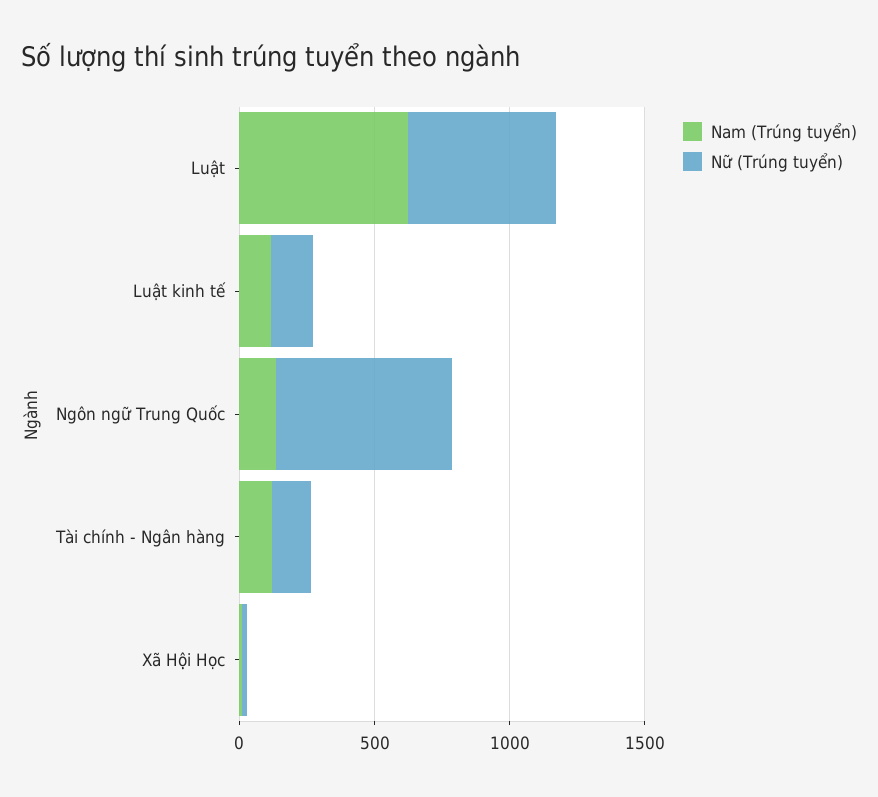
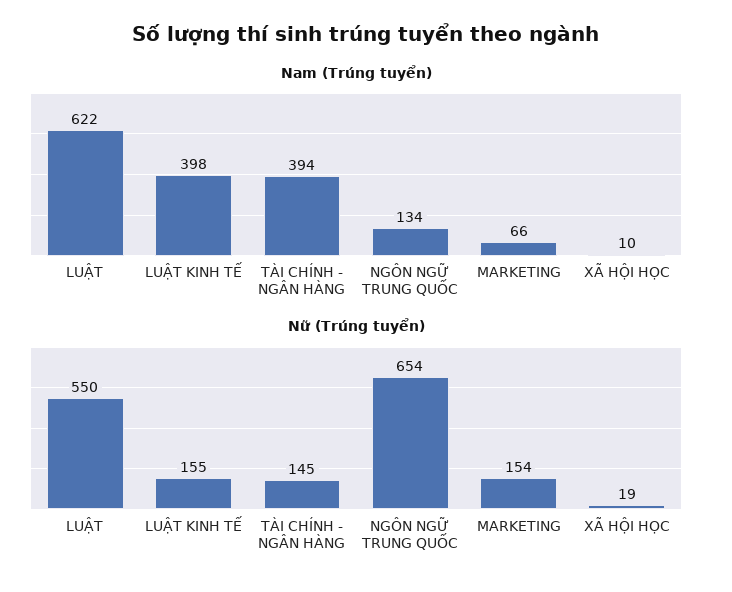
  {
    "Nam (Trúng tuyển)": {
      "Luật": 622,
-     "Luật kinh tế": 100,
+     "Luật kinh tế": 398,
      "Ngôn ngữ Trung Quốc": 134,
-     "Tài chính - Ngân hàng": 100,
+     "Tài chính - Ngân hàng": 394,
-     "Xã Hội Học": 10
+     "Xã Hội Học": 10,
+     "MARKETING": 66
    },
    "Nữ (Trúng tuyển)": {
      "Luật": 550,
      "Luật kinh tế": 155,
      "Ngôn ngữ Trung Quốc": 654,
      "Tài chính - Ngân hàng": 145,
-     "Xã Hội Học": 19
+     "Xã Hội Học": 19,
+     "MARKETING": 154
    }
  }

